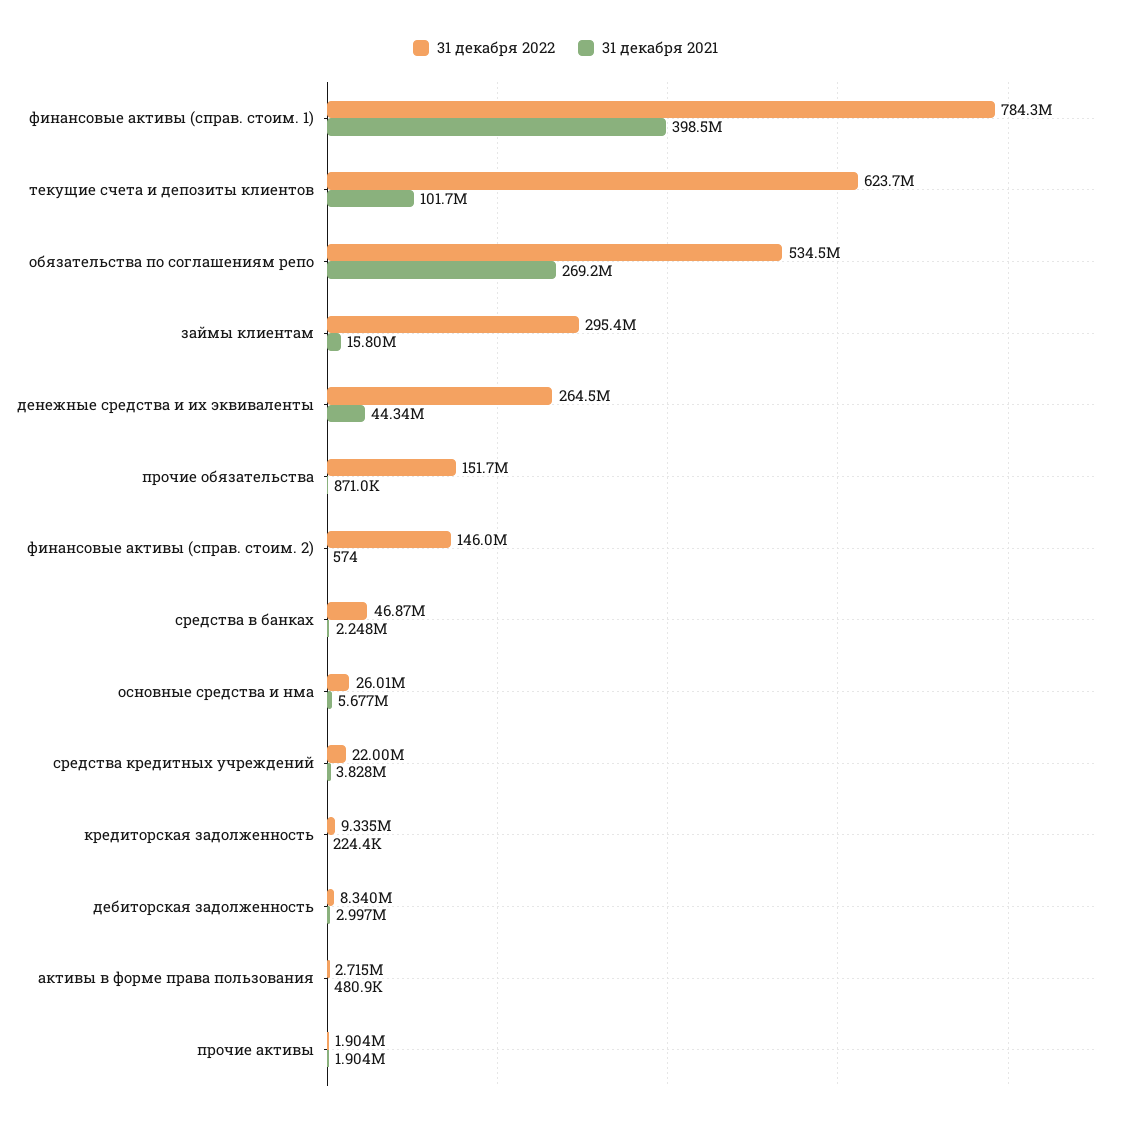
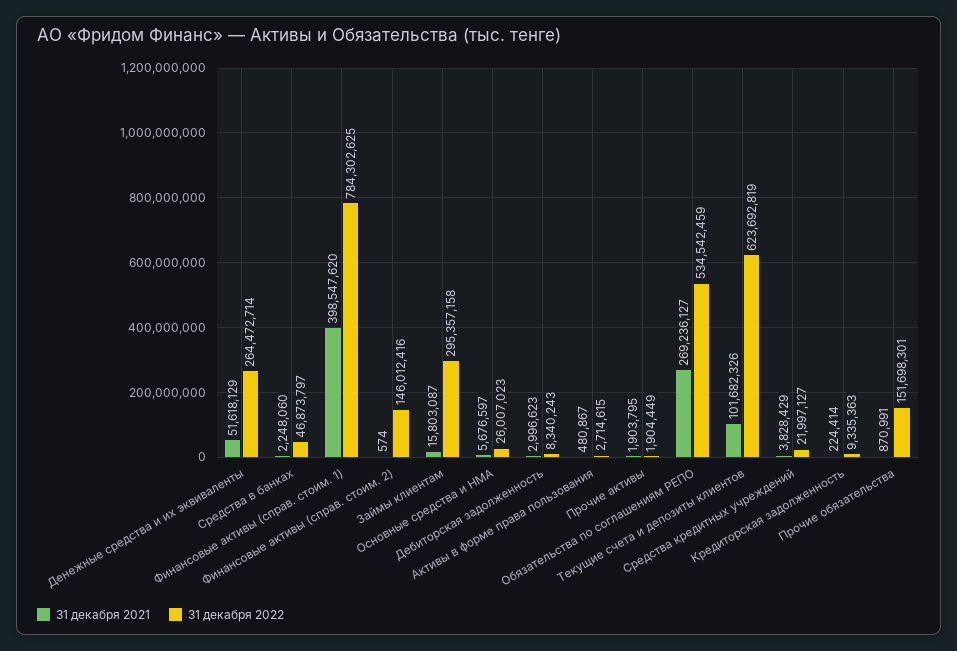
  {
    "31 декабря 2022": {
      "финансовые активы (справ. стоим. 1)": 784302625,
      "текущие счета и депозиты клиентов": 623692819,
      "обязательства по соглашениям репо": 534542459,
      "займы клиентам": 295357158,
      "денежные средства и их эквиваленты": 264472714,
      "прочие обязательства": 151698301,
      "финансовые активы (справ. стоим. 2)": 146012416,
      "средства в банках": 46873797,
      "основные средства и нма": 26007023,
      "средства кредитных учреждений": 21997127,
      "кредиторская задолженность": 9335363,
      "дебиторская задолженность": 8340243,
      "активы в форме права пользования": 2714615,
      "прочие активы": 1904449
    },
    "31 декабря 2021": {
      "финансовые активы (справ. стоим. 1)": 398547620,
      "текущие счета и депозиты клиентов": 101682326,
      "обязательства по соглашениям репо": 269236127,
      "займы клиентам": 15803087,
-     "денежные средства и их эквиваленты": 44340000,
+     "денежные средства и их эквиваленты": 51618129,
      "прочие обязательства": 870991,
      "финансовые активы (справ. стоим. 2)": 574,
      "средства в банках": 2248060,
      "основные средства и нма": 5676597,
      "средства кредитных учреждений": 3828429,
      "кредиторская задолженность": 224414,
      "дебиторская задолженность": 2996623,
      "активы в форме права пользования": 480867,
      "прочие активы": 1903795
    }
  }

